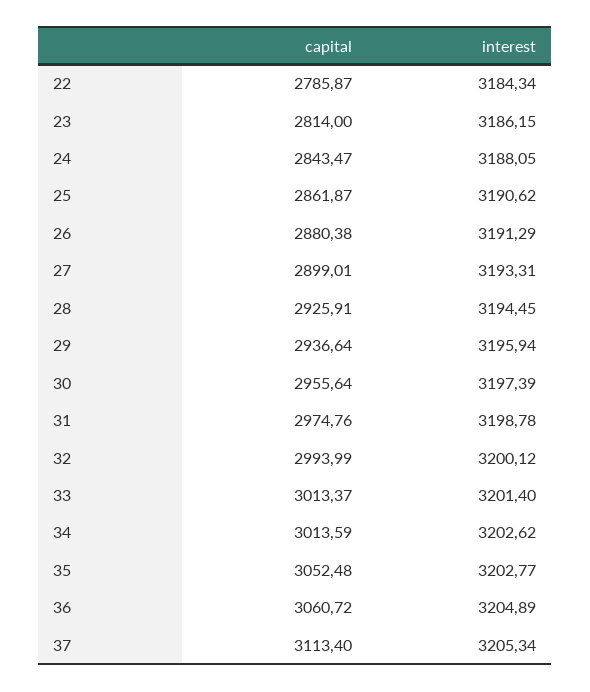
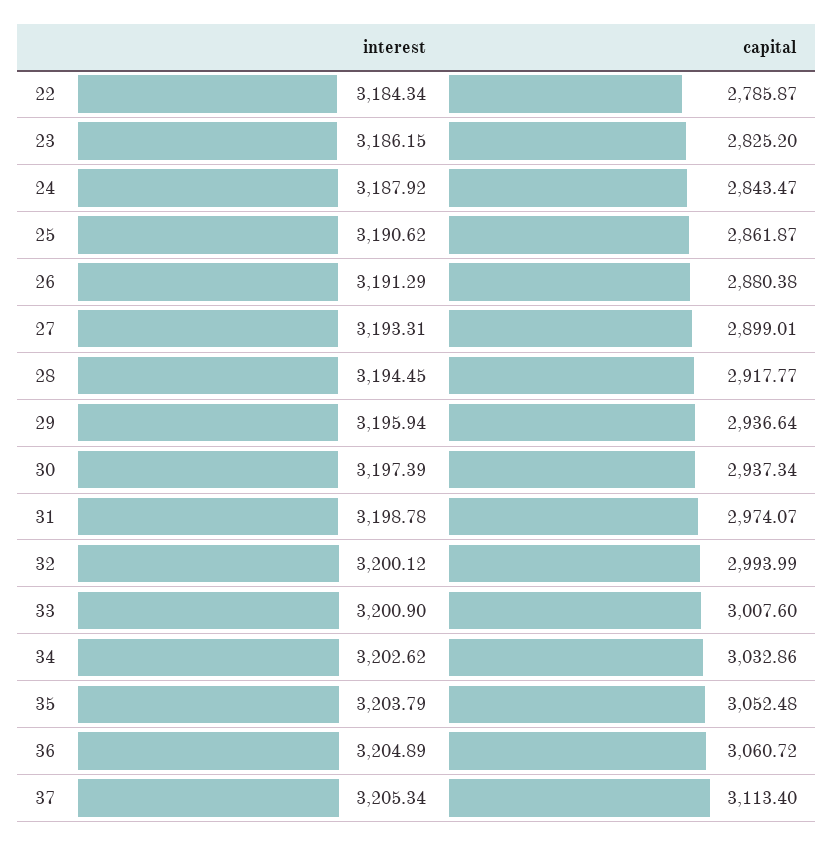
  {
    "capital": {
      "22": 2785.87,
-     "23": 2814,
+     "23": 2825.2,
      "24": 2843.47,
      "25": 2861.87,
      "26": 2880.38,
      "27": 2899.01,
-     "28": 2925.91,
+     "28": 2917.77,
      "29": 2936.64,
-     "30": 2955.64,
+     "30": 2937.34,
-     "31": 2974.76,
+     "31": 2974.07,
      "32": 2993.99,
-     "33": 3013.37,
+     "33": 3007.6,
-     "34": 3013.59,
+     "34": 3032.86,
      "35": 3052.48,
      "36": 3060.72,
      "37": 3113.4
    },
    "interest": {
      "22": 3184.34,
      "23": 3186.15,
-     "24": 3188.05,
+     "24": 3187.92,
      "25": 3190.62,
      "26": 3191.29,
      "27": 3193.31,
      "28": 3194.45,
      "29": 3195.94,
      "30": 3197.39,
      "31": 3198.78,
      "32": 3200.12,
-     "33": 3201.4,
+     "33": 3200.9,
      "34": 3202.62,
-     "35": 3202.77,
+     "35": 3203.79,
      "36": 3204.89,
      "37": 3205.34
    }
  }

